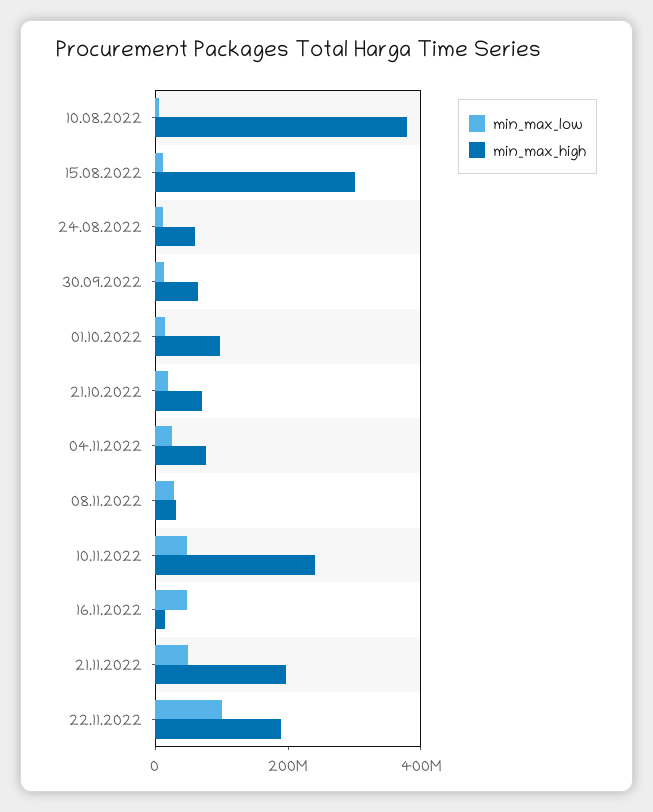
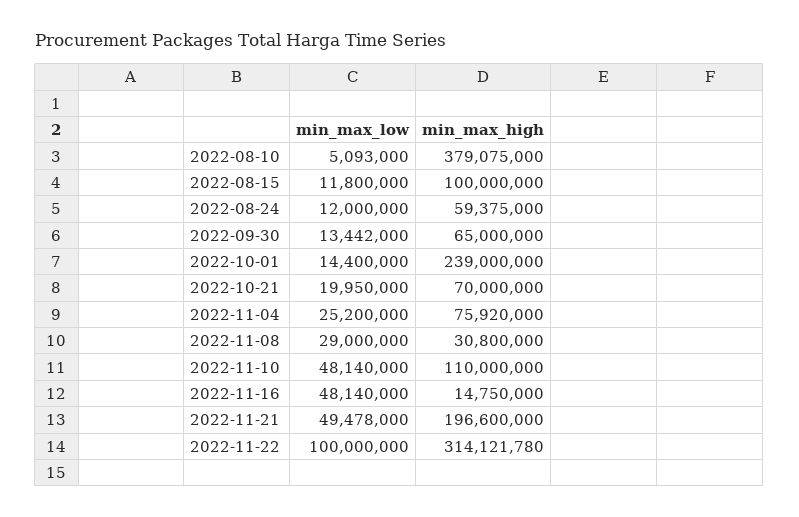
  {
    "min_max_low": {
      "10.08.2022": 5093000,
      "15.08.2022": 11800000,
      "24.08.2022": 12000000,
      "30.09.2022": 13442000,
      "01.10.2022": 14400000,
      "21.10.2022": 19950000,
      "04.11.2022": 25200000,
      "08.11.2022": 29000000,
      "10.11.2022": 48140000,
      "16.11.2022": 48140000,
      "21.11.2022": 49478000,
      "22.11.2022": 100000000
    },
    "min_max_high": {
      "10.08.2022": 379075000,
-     "15.08.2022": 300000000,
+     "15.08.2022": 100000000,
      "24.08.2022": 59375000,
      "30.09.2022": 65000000,
-     "01.10.2022": 100000000,
+     "01.10.2022": 239000000,
      "21.10.2022": 70000000,
      "04.11.2022": 75920000,
      "08.11.2022": 30800000,
-     "10.11.2022": 250000000,
+     "10.11.2022": 110000000,
      "16.11.2022": 14750000,
      "21.11.2022": 196600000,
-     "22.11.2022": 200000000
+     "22.11.2022": 314121780
    }
  }

